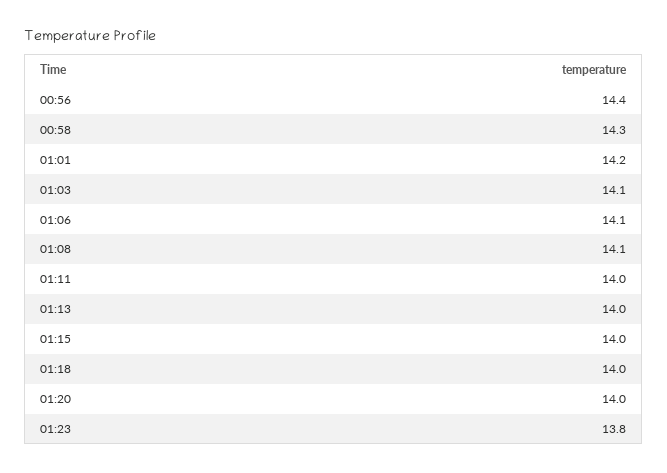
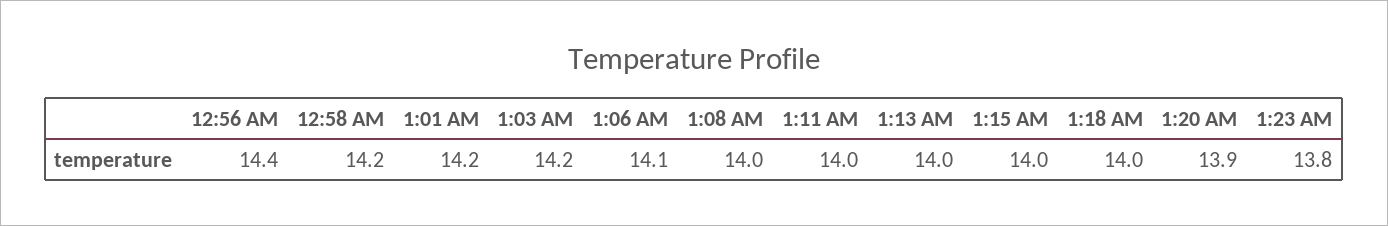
  {
    "00:56": 14.4,
-   "00:58": 14.3,
+   "00:58": 14.2,
    "01:01": 14.2,
-   "01:03": 14.1,
+   "01:03": 14.2,
    "01:06": 14.1,
-   "01:08": 14.1,
+   "01:08": 14,
    "01:11": 14,
    "01:13": 14,
    "01:15": 14,
    "01:18": 14,
-   "01:20": 14,
+   "01:20": 13.9,
    "01:23": 13.8
  }

